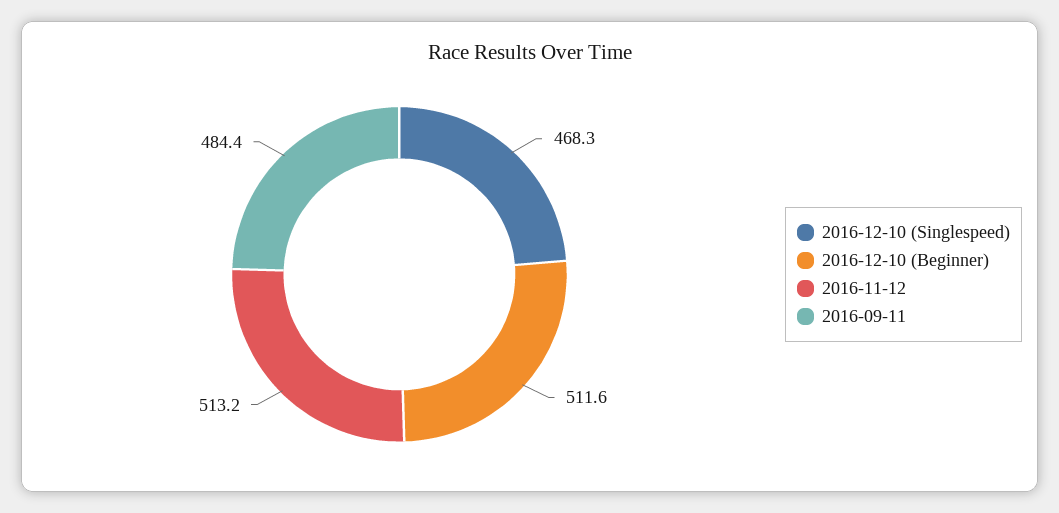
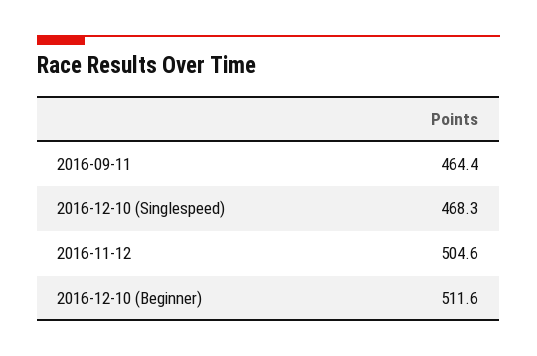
  {
    "2016-12-10 (Singlespeed)": 468.3,
    "2016-12-10 (Beginner)": 511.6,
-   "2016-11-12": 513.2,
+   "2016-11-12": 504.6,
-   "2016-09-11": 484.4
+   "2016-09-11": 464.4
  }

